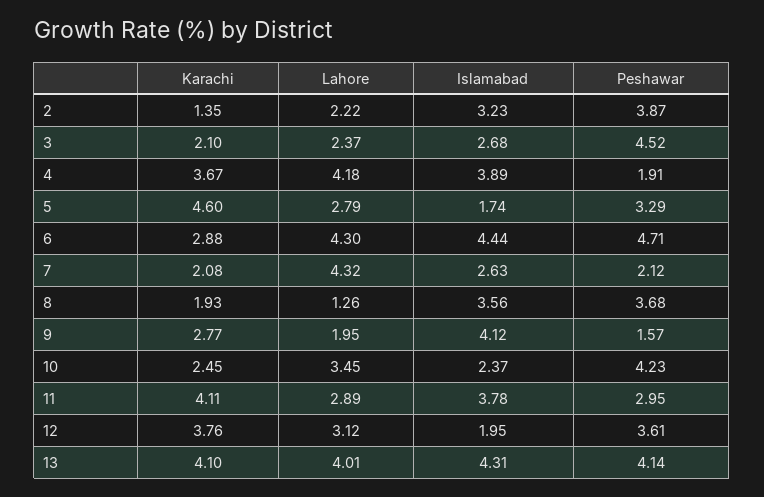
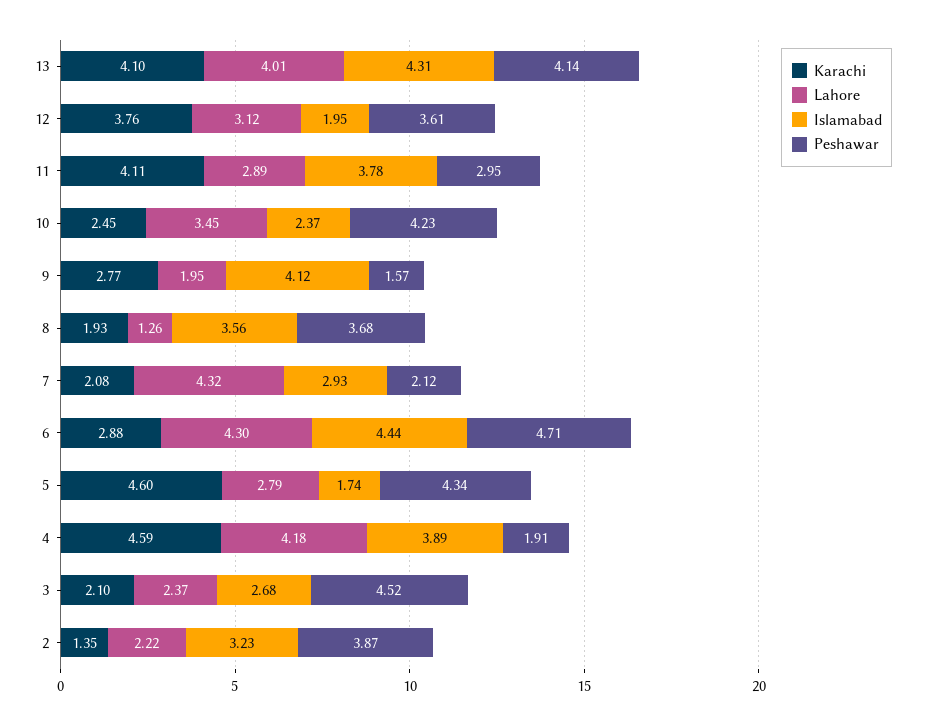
  {
    "Karachi": {
      "2": 1.35,
      "3": 2.1,
-     "4": 3.67,
+     "4": 4.59,
      "5": 4.6,
      "6": 2.88,
      "7": 2.08,
      "8": 1.93,
      "9": 2.77,
      "10": 2.45,
      "11": 4.11,
      "12": 3.76,
      "13": 4.1
    },
    "Lahore": {
      "2": 2.22,
      "3": 2.37,
      "4": 4.18,
      "5": 2.79,
      "6": 4.3,
      "7": 4.32,
      "8": 1.26,
      "9": 1.95,
      "10": 3.45,
      "11": 2.89,
      "12": 3.12,
      "13": 4.01
    },
    "Islamabad": {
      "2": 3.23,
      "3": 2.68,
      "4": 3.89,
      "5": 1.74,
      "6": 4.44,
-     "7": 2.63,
+     "7": 2.93,
      "8": 3.56,
      "9": 4.12,
      "10": 2.37,
      "11": 3.78,
      "12": 1.95,
      "13": 4.31
    },
    "Peshawar": {
      "2": 3.87,
      "3": 4.52,
      "4": 1.91,
-     "5": 3.29,
+     "5": 4.34,
      "6": 4.71,
      "7": 2.12,
      "8": 3.68,
      "9": 1.57,
      "10": 4.23,
      "11": 2.95,
      "12": 3.61,
      "13": 4.14
    }
  }

